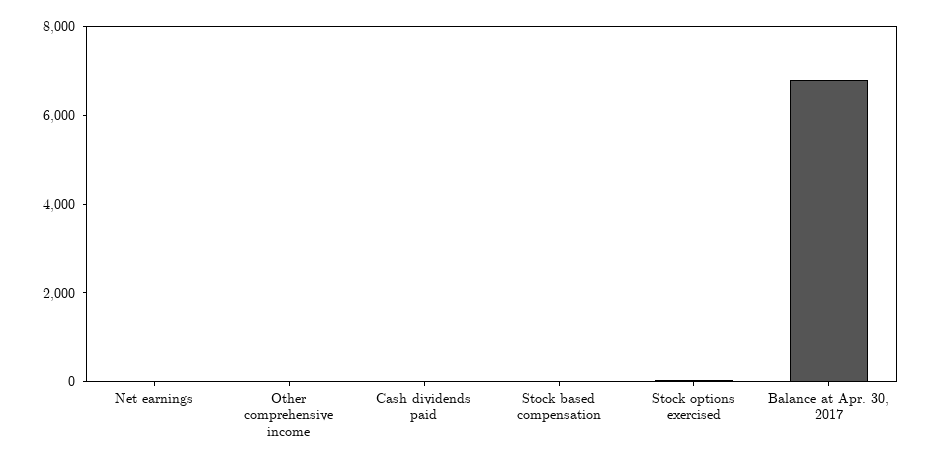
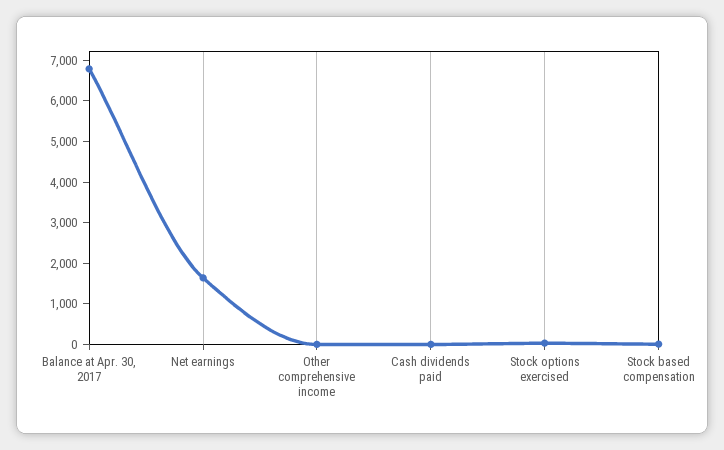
  {
-   "Net earnings": 0,
+   "Net earnings": 1600,
    "Other comprehensive income": 0,
    "Cash dividends paid": 0,
    "Stock based compensation": 0,
    "Stock options exercised": 0,
    "Balance at Apr. 30, 2017": 6800
  }

